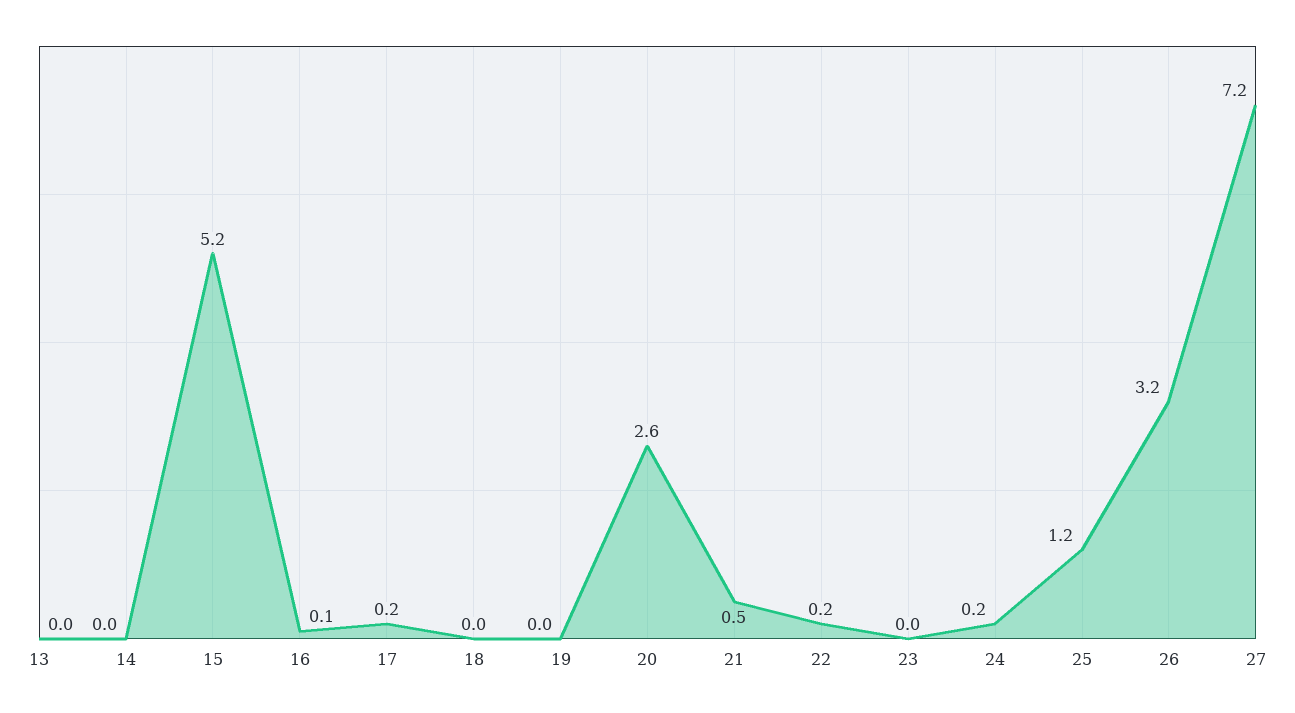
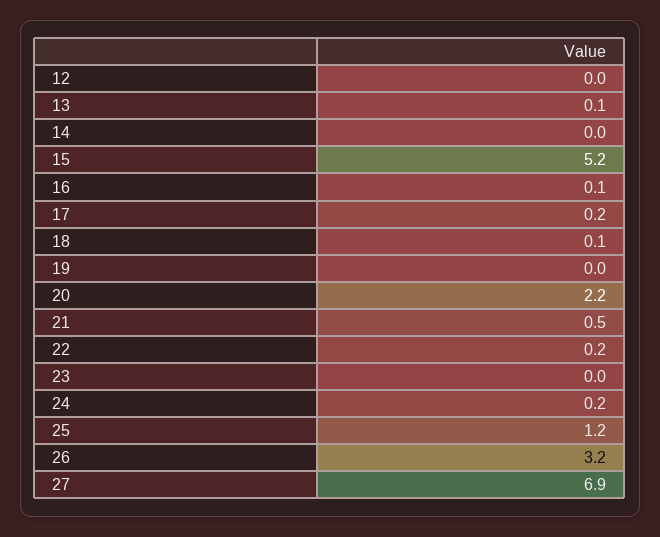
  {
-   "13": 0,
+   "13": 0.1,
    "14": 0,
    "15": 5.2,
    "16": 0.1,
    "17": 0.2,
-   "18": 0,
+   "18": 0.1,
    "19": 0,
-   "20": 2.6,
+   "20": 2.2,
    "21": 0.5,
    "22": 0.2,
    "23": 0,
    "24": 0.2,
    "25": 1.2,
    "26": 3.2,
-   "27": 7.2
+   "27": 6.9,
+   "12": 0
  }

